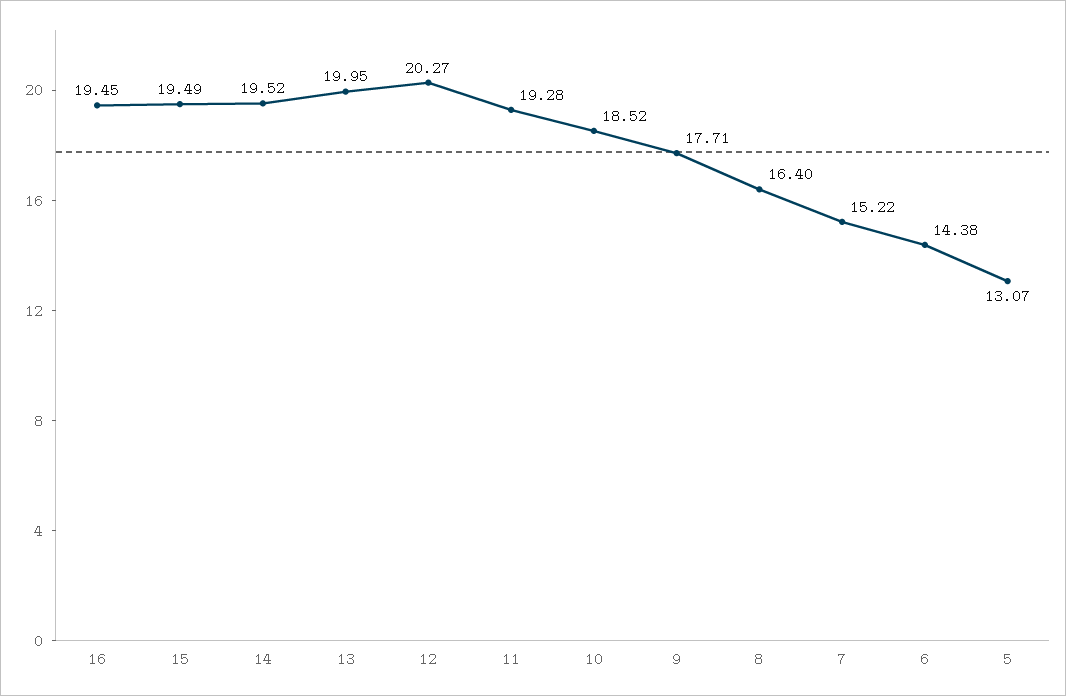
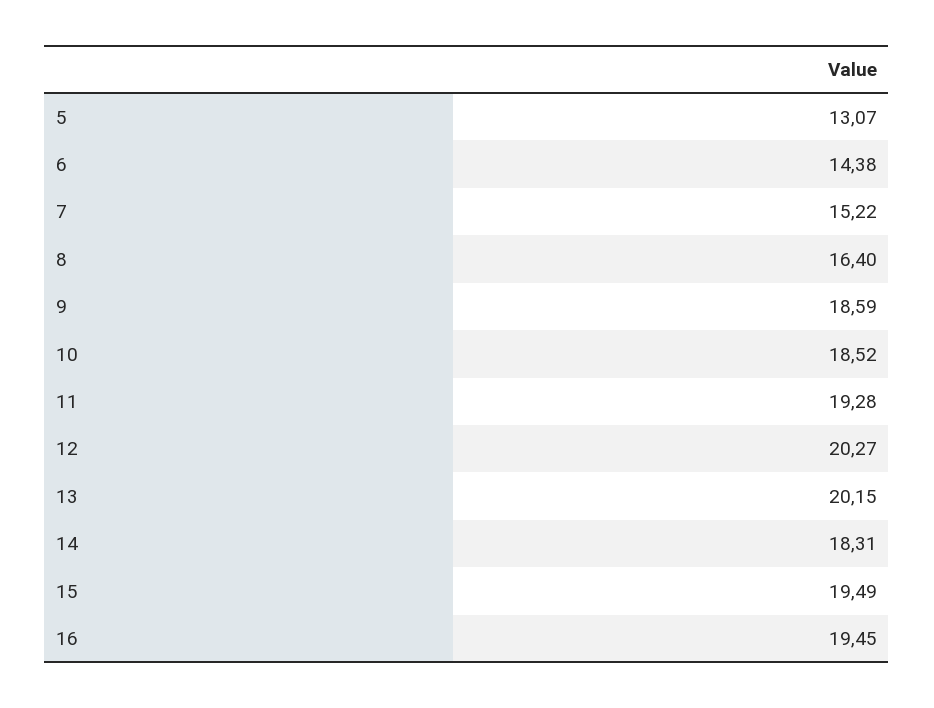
  {
    "16": 19.45,
    "15": 19.49,
-   "14": 19.52,
+   "14": 18.31,
-   "13": 19.95,
+   "13": 20.15,
    "12": 20.27,
    "11": 19.28,
    "10": 18.52,
-   "9": 17.71,
+   "9": 18.59,
    "8": 16.4,
    "7": 15.22,
    "6": 14.38,
    "5": 13.07
  }

